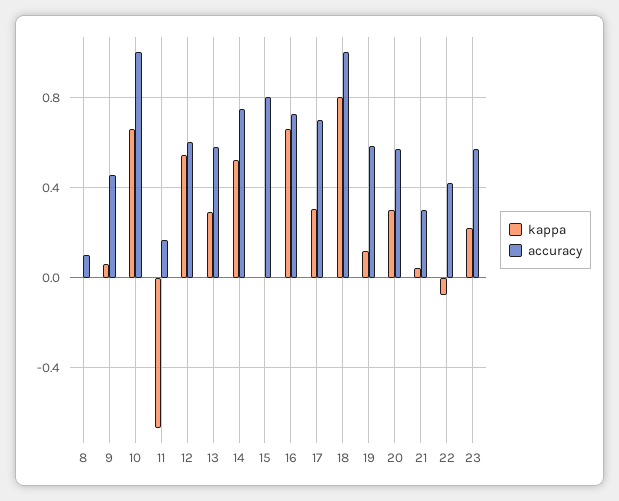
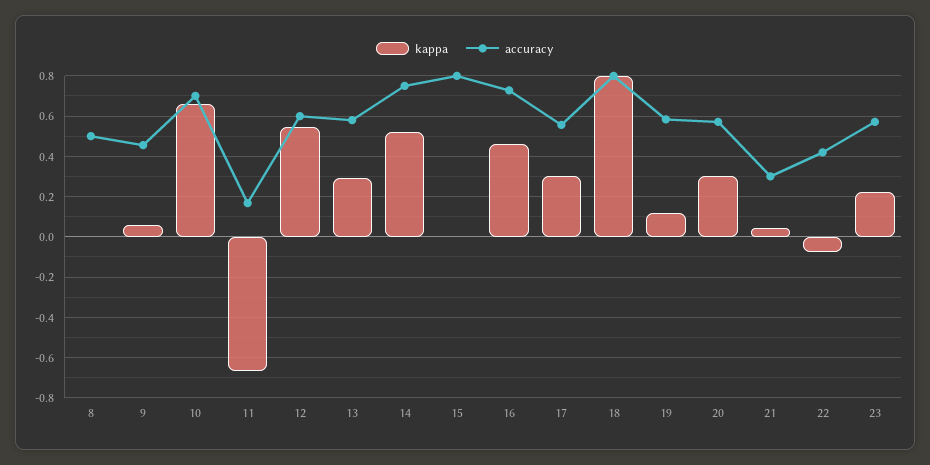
  {
    "kappa": {
      "8": 0,
      "9": 0.05,
      "10": 0.65,
      "11": -0.65,
      "12": 0.55,
      "13": 0.3,
      "14": 0.5,
      "15": 0,
-     "16": 0.65,
+     "16": 0.45,
      "17": 0.3,
      "18": 0.8,
      "19": 0.1,
      "20": 0.3,
      "21": 0.05,
      "22": -0.1,
      "23": 0.2
    },
    "accuracy": {
-     "8": 0.1,
+     "8": 0.5,
      "9": 0.45,
-     "10": 1,
+     "10": 0.7,
      "11": 0.15,
      "12": 0.6,
      "13": 0.6,
      "14": 0.75,
      "15": 0.8,
      "16": 0.75,
-     "17": 0.7,
+     "17": 0.55,
-     "18": 1,
+     "18": 0.8,
      "19": 0.6,
      "20": 0.55,
      "21": 0.3,
      "22": 0.4,
      "23": 0.55
    }
  }

